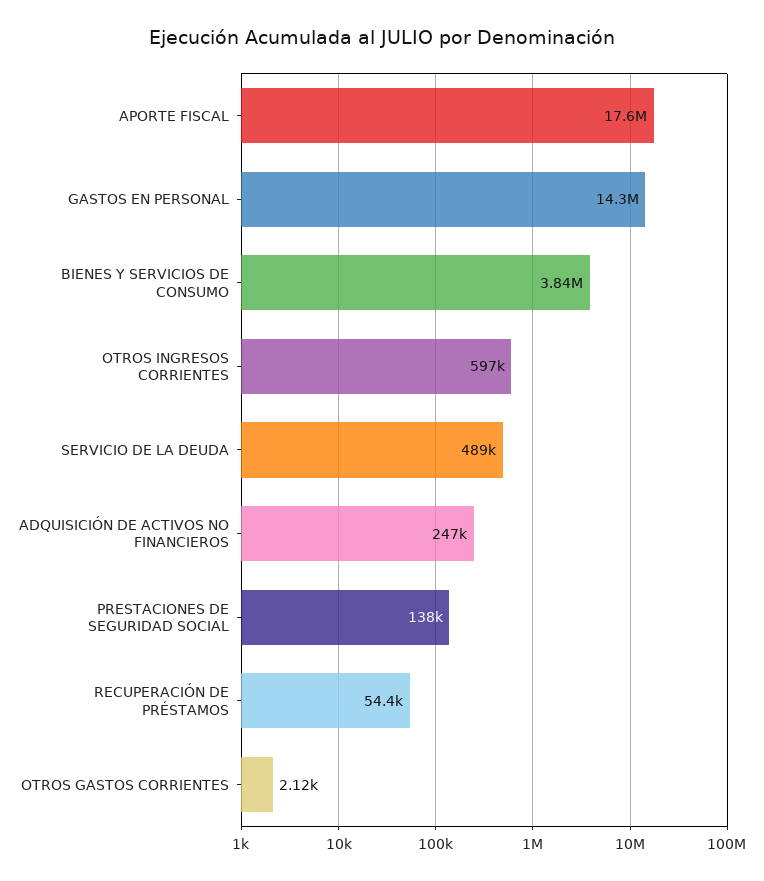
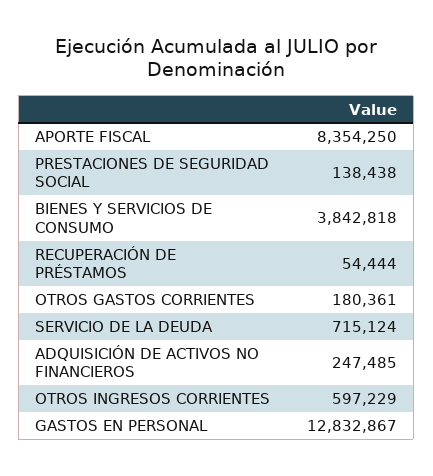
  {
-   "APORTE FISCAL": 17600000,
+   "APORTE FISCAL": 8354250,
-   "GASTOS EN PERSONAL": 14300000,
+   "GASTOS EN PERSONAL": 12832867,
    "BIENES Y SERVICIOS DE CONSUMO": 3842818,
    "OTROS INGRESOS CORRIENTES": 597229,
-   "SERVICIO DE LA DEUDA": 489000,
+   "SERVICIO DE LA DEUDA": 715124,
    "ADQUISICIÓN DE ACTIVOS NO FINANCIEROS": 247485,
    "PRESTACIONES DE SEGURIDAD SOCIAL": 138438,
    "RECUPERACIÓN DE PRÉSTAMOS": 54444,
-   "OTROS GASTOS CORRIENTES": 2120
+   "OTROS GASTOS CORRIENTES": 180361
  }

